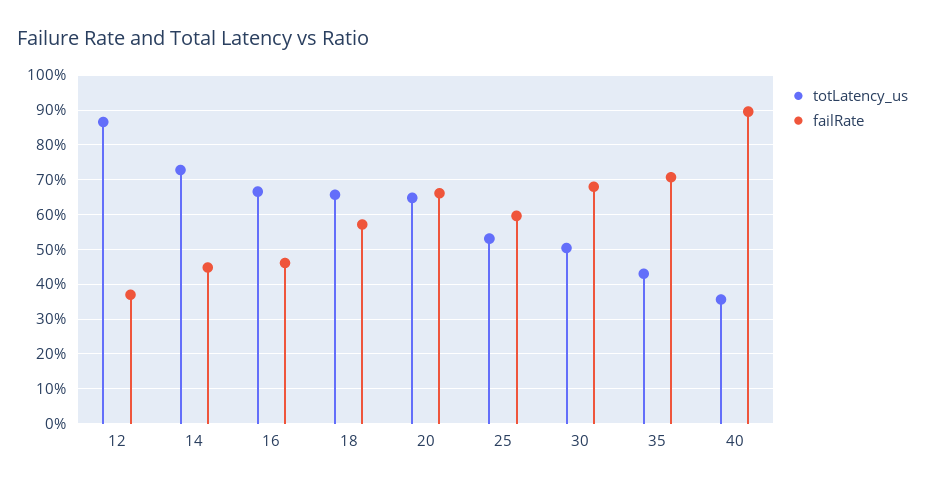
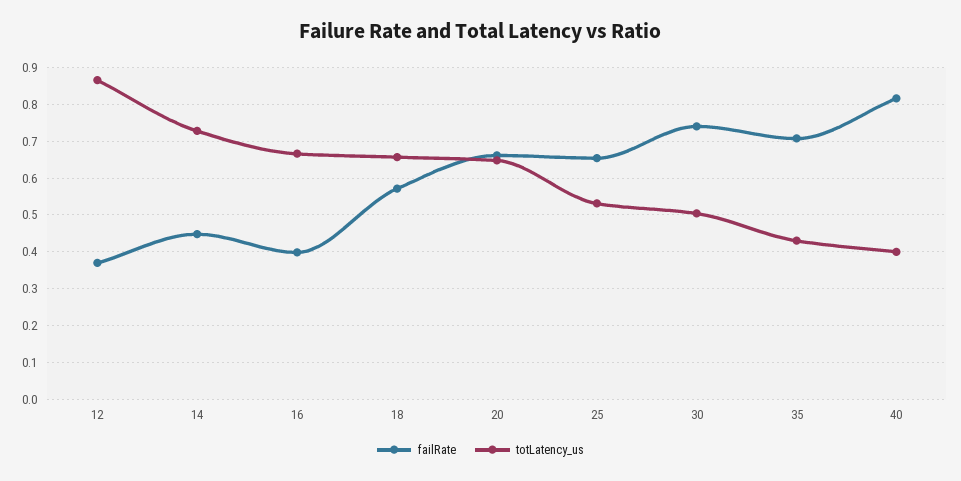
  {
    "totLatency_us": {
      "12": 0.86,
      "14": 0.72,
      "16": 0.66,
      "18": 0.66,
      "20": 0.64,
      "25": 0.54,
      "30": 0.5,
      "35": 0.44,
-     "40": 0.36
+     "40": 0.4
    },
    "failRate": {
      "12": 0.36,
      "14": 0.44,
-     "16": 0.46,
+     "16": 0.4,
      "18": 0.58,
      "20": 0.66,
-     "25": 0.6,
+     "25": 0.66,
-     "30": 0.68,
+     "30": 0.74,
      "35": 0.7,
-     "40": 0.9
+     "40": 0.82
    }
  }

